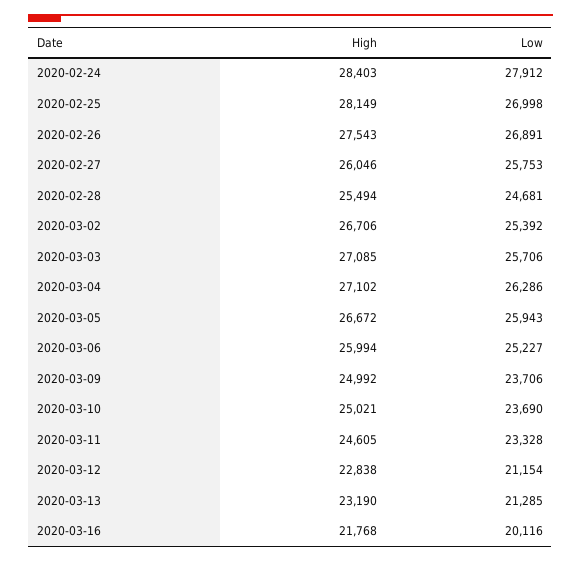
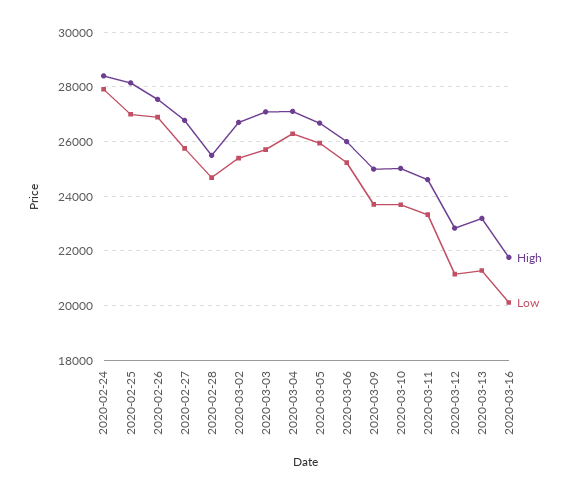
  {
    "High": {
      "2020-02-24": 28403,
      "2020-02-25": 28149,
      "2020-02-26": 27543,
-     "2020-02-27": 26046,
+     "2020-02-27": 26750,
      "2020-02-28": 25494,
      "2020-03-02": 26706,
      "2020-03-03": 27085,
      "2020-03-04": 27102,
      "2020-03-05": 26672,
      "2020-03-06": 25994,
      "2020-03-09": 24992,
      "2020-03-10": 25021,
      "2020-03-11": 24605,
      "2020-03-12": 22838,
      "2020-03-13": 23190,
      "2020-03-16": 21768
    },
    "Low": {
      "2020-02-24": 27912,
      "2020-02-25": 26998,
      "2020-02-26": 26891,
      "2020-02-27": 25753,
      "2020-02-28": 24681,
      "2020-03-02": 25392,
      "2020-03-03": 25706,
      "2020-03-04": 26286,
      "2020-03-05": 25943,
      "2020-03-06": 25227,
      "2020-03-09": 23706,
      "2020-03-10": 23690,
      "2020-03-11": 23328,
      "2020-03-12": 21154,
      "2020-03-13": 21285,
      "2020-03-16": 20116
    }
  }

